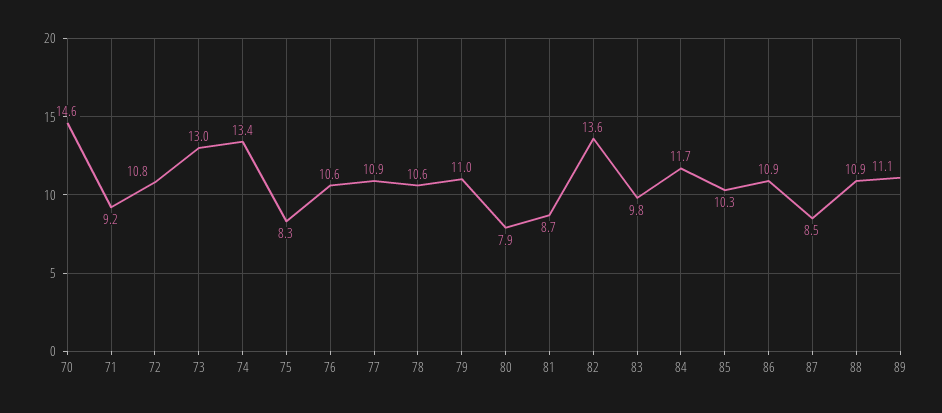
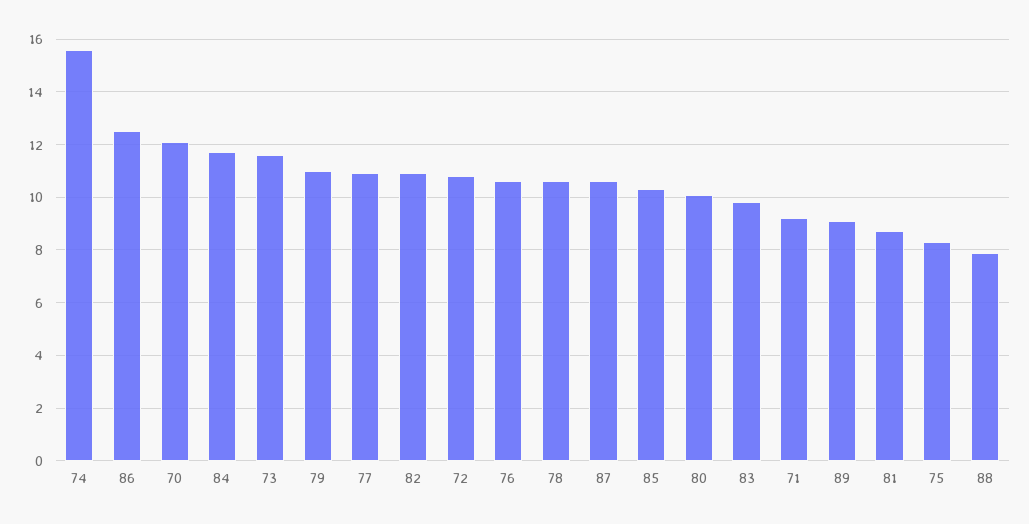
  {
-   "70": 14.6,
+   "70": 12,
    "71": 9.2,
    "72": 10.8,
-   "73": 13,
+   "73": 11.5,
-   "74": 13.4,
+   "74": 15.5,
    "75": 8.3,
    "76": 10.6,
    "77": 10.9,
    "78": 10.6,
    "79": 11,
-   "80": 7.9,
+   "80": 10,
    "81": 8.7,
-   "82": 13.6,
+   "82": 11,
    "83": 9.8,
    "84": 11.7,
    "85": 10.3,
-   "86": 10.9,
+   "86": 12.5,
-   "87": 8.5,
+   "87": 10.5,
-   "88": 10.9,
+   "88": 8,
-   "89": 11.1
+   "89": 9
  }

